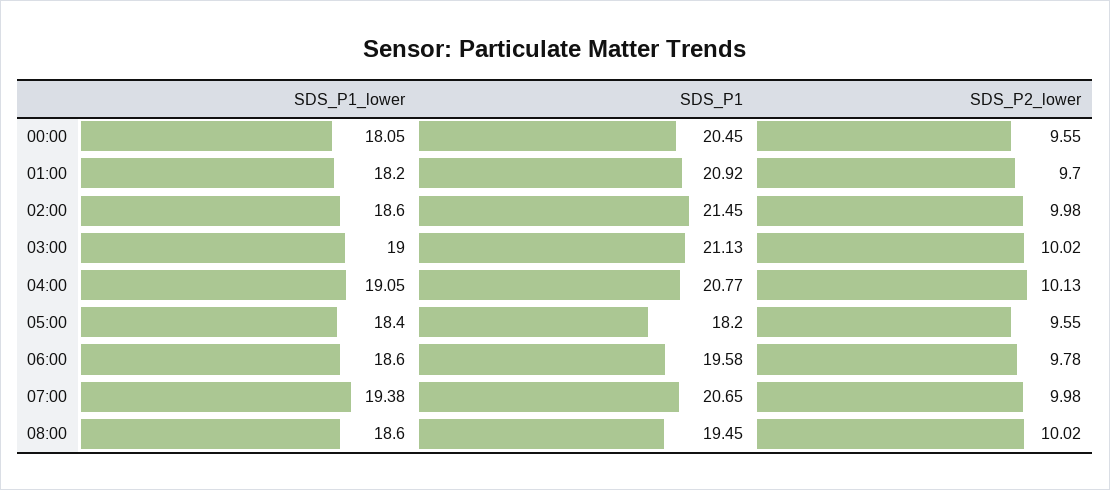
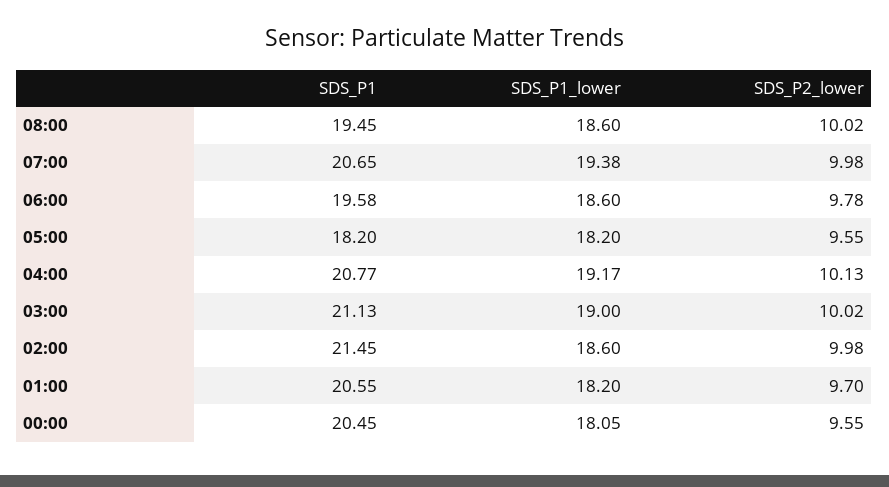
  {
    "SDS_P1_lower": {
      "00:00": 18.05,
      "01:00": 18.2,
      "02:00": 18.6,
      "03:00": 19,
-     "04:00": 19.05,
+     "04:00": 19.17,
-     "05:00": 18.4,
+     "05:00": 18.2,
      "06:00": 18.6,
      "07:00": 19.38,
      "08:00": 18.6
    },
    "SDS_P1": {
      "00:00": 20.45,
-     "01:00": 20.92,
+     "01:00": 20.55,
      "02:00": 21.45,
      "03:00": 21.13,
      "04:00": 20.77,
      "05:00": 18.2,
      "06:00": 19.58,
      "07:00": 20.65,
      "08:00": 19.45
    },
    "SDS_P2_lower": {
      "00:00": 9.55,
      "01:00": 9.7,
      "02:00": 9.98,
      "03:00": 10.02,
      "04:00": 10.13,
      "05:00": 9.55,
      "06:00": 9.78,
      "07:00": 9.98,
      "08:00": 10.02
    }
  }

